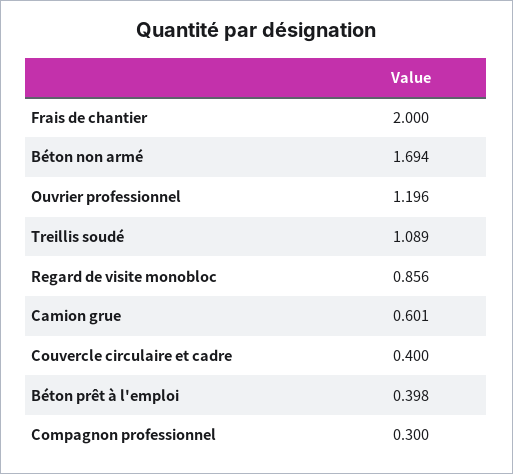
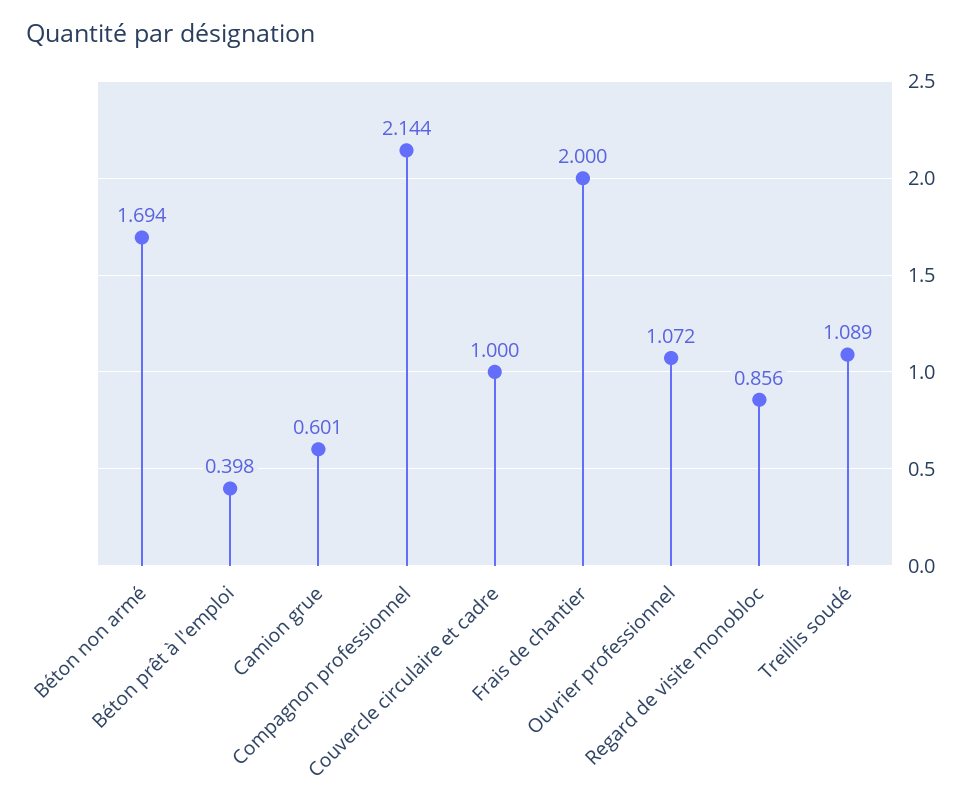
  {
    "Frais de chantier": 2,
    "Béton non armé": 1.694,
-   "Ouvrier professionnel": 1.196,
+   "Ouvrier professionnel": 1.072,
    "Treillis soudé": 1.089,
    "Regard de visite monobloc": 0.856,
    "Camion grue": 0.601,
-   "Couvercle circulaire et cadre": 0.4,
+   "Couvercle circulaire et cadre": 1,
    "Béton prêt à l'emploi": 0.398,
-   "Compagnon professionnel": 0.3
+   "Compagnon professionnel": 2.144
  }

